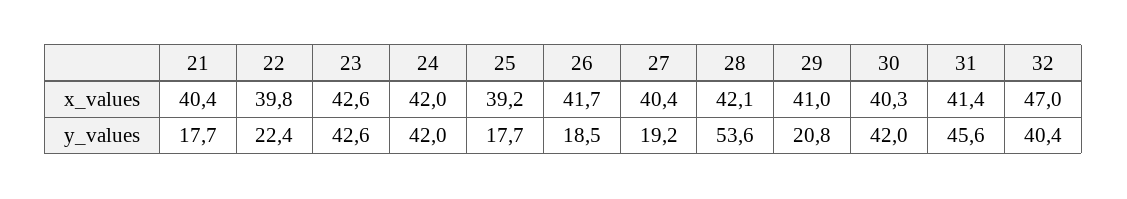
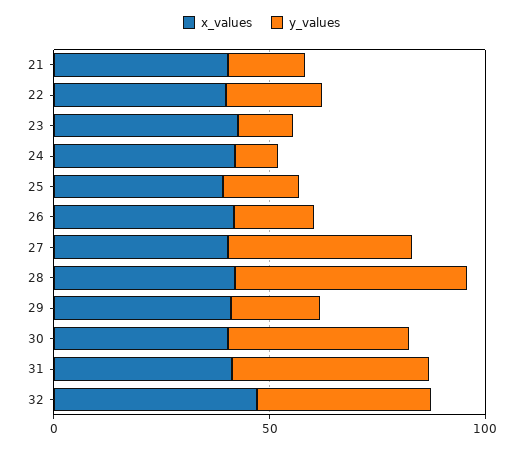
  {
    "x_values": {
      "21": 40.4,
      "22": 39.8,
      "23": 42.6,
      "24": 42,
      "25": 39.2,
      "26": 41.7,
      "27": 40.4,
      "28": 42.1,
      "29": 41,
      "30": 40.3,
      "31": 41.4,
      "32": 47
    },
    "y_values": {
      "21": 17.7,
      "22": 22.4,
-     "23": 42.6,
+     "23": 10,
-     "24": 42,
+     "24": 10,
      "25": 17.7,
      "26": 18.5,
-     "27": 19.2,
+     "27": 40,
      "28": 53.6,
      "29": 20.8,
      "30": 42,
      "31": 45.6,
      "32": 40.4
    }
  }

